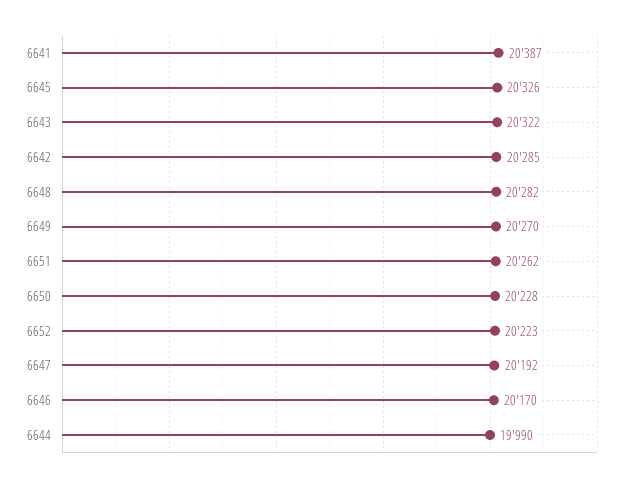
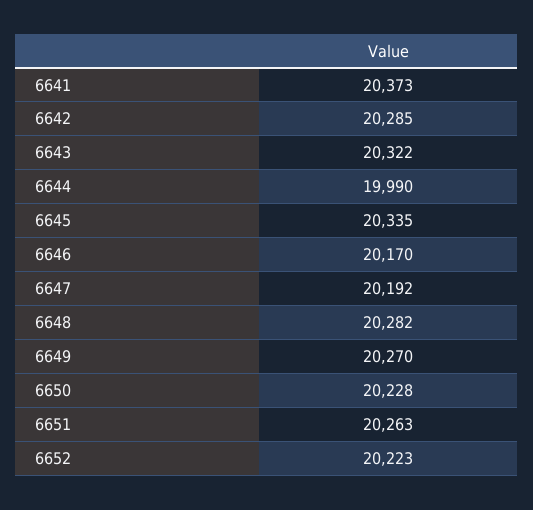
  {
-   "6641": 20387,
+   "6641": 20373,
-   "6645": 20326,
+   "6645": 20335,
    "6643": 20322,
    "6642": 20285,
    "6648": 20282,
    "6649": 20270,
-   "6651": 20262,
+   "6651": 20263,
    "6650": 20228,
    "6652": 20223,
    "6647": 20192,
    "6646": 20170,
    "6644": 19990
  }

